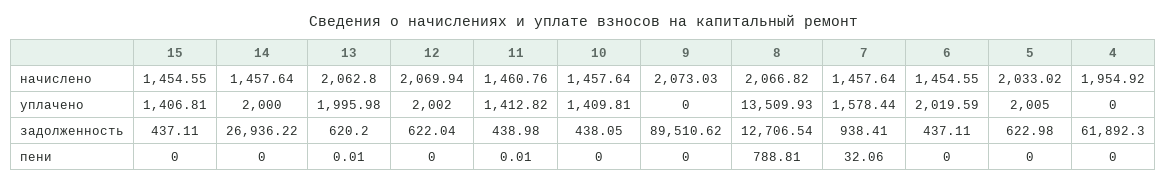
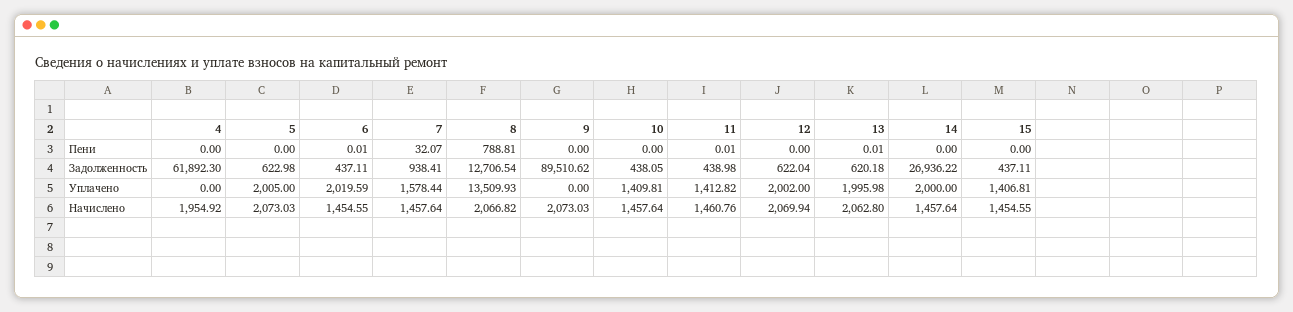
  {
    "15": {
      "начислено": 1454.55,
      "уплачено": 1406.81,
      "задолженность": 437.11,
      "пени": 0
    },
    "14": {
      "начислено": 1457.64,
      "уплачено": 2000,
      "задолженность": 26936.22,
      "пени": 0
    },
    "13": {
      "начислено": 2062.8,
      "уплачено": 1995.98,
-     "задолженность": 620.2,
+     "задолженность": 620.18,
      "пени": 0.01
    },
    "12": {
      "начислено": 2069.94,
      "уплачено": 2002,
      "задолженность": 622.04,
      "пени": 0
    },
    "11": {
      "начислено": 1460.76,
      "уплачено": 1412.82,
      "задолженность": 438.98,
      "пени": 0.01
    },
    "10": {
      "начислено": 1457.64,
      "уплачено": 1409.81,
      "задолженность": 438.05,
      "пени": 0
    },
    "9": {
      "начислено": 2073.03,
      "уплачено": 0,
      "задолженность": 89510.62,
      "пени": 0
    },
    "8": {
      "начислено": 2066.82,
      "уплачено": 13509.93,
      "задолженность": 12706.54,
      "пени": 788.81
    },
    "7": {
      "начислено": 1457.64,
      "уплачено": 1578.44,
      "задолженность": 938.41,
-     "пени": 32.06
+     "пени": 32.07
    },
    "6": {
      "начислено": 1454.55,
      "уплачено": 2019.59,
      "задолженность": 437.11,
-     "пени": 0
+     "пени": 0.01
    },
    "5": {
-     "начислено": 2033.02,
+     "начислено": 2073.03,
      "уплачено": 2005,
      "задолженность": 622.98,
      "пени": 0
    },
    "4": {
      "начислено": 1954.92,
      "уплачено": 0,
      "задолженность": 61892.3,
      "пени": 0
    }
  }

